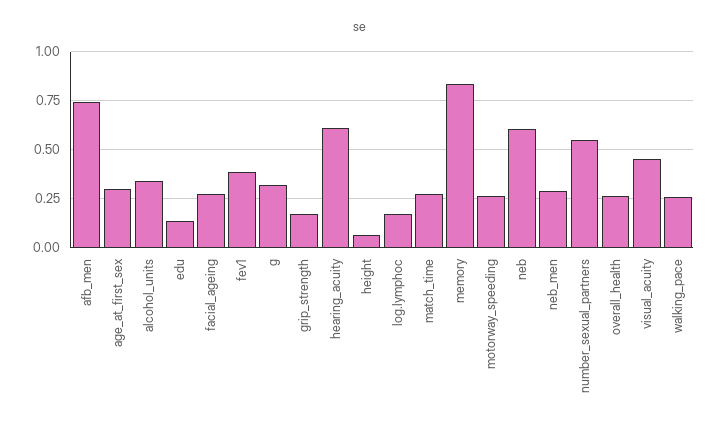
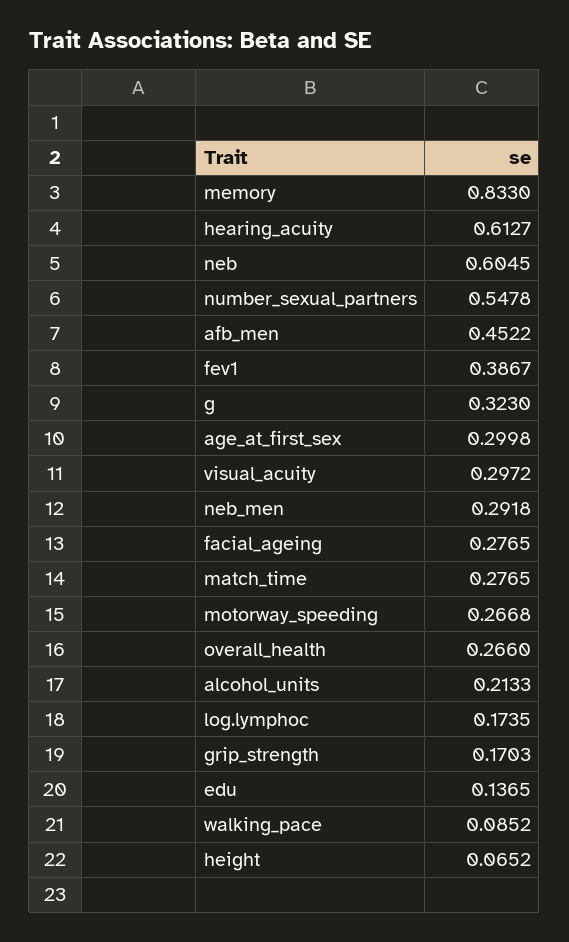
  {
-   "afb_men": 0.75,
+   "afb_men": 0.4522,
    "age_at_first_sex": 0.2998,
-   "alcohol_units": 0.35,
+   "alcohol_units": 0.2133,
    "edu": 0.1365,
    "facial_ageing": 0.2765,
    "fev1": 0.3867,
    "g": 0.323,
    "grip_strength": 0.1703,
    "hearing_acuity": 0.6127,
    "height": 0.0652,
    "log.lymphoc": 0.1735,
    "match_time": 0.2765,
    "memory": 0.833,
    "motorway_speeding": 0.2668,
    "neb": 0.6045,
    "neb_men": 0.2918,
    "number_sexual_partners": 0.5478,
    "overall_health": 0.266,
-   "visual_acuity": 0.45,
+   "visual_acuity": 0.2972,
-   "walking_pace": 0.25
+   "walking_pace": 0.0852
  }

